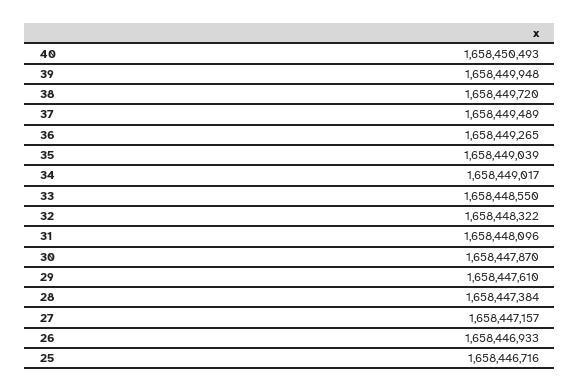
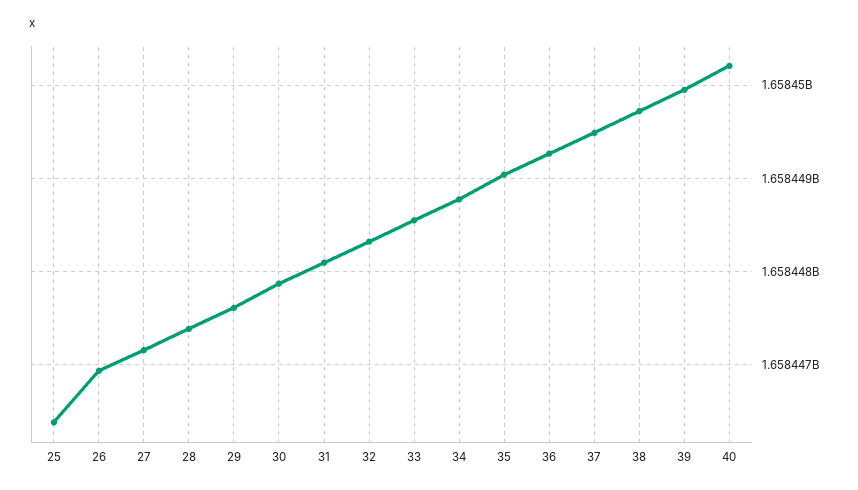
  {
-   "40": 1658450493,
+   "40": 1658450200,
    "39": 1658449948,
    "38": 1658449720,
    "37": 1658449489,
    "36": 1658449265,
    "35": 1658449039,
-   "34": 1658449017,
+   "34": 1658448800,
    "33": 1658448550,
    "32": 1658448322,
    "31": 1658448096,
    "30": 1658447870,
    "29": 1658447610,
    "28": 1658447384,
    "27": 1658447157,
    "26": 1658446933,
-   "25": 1658446716
+   "25": 1658446400
  }

